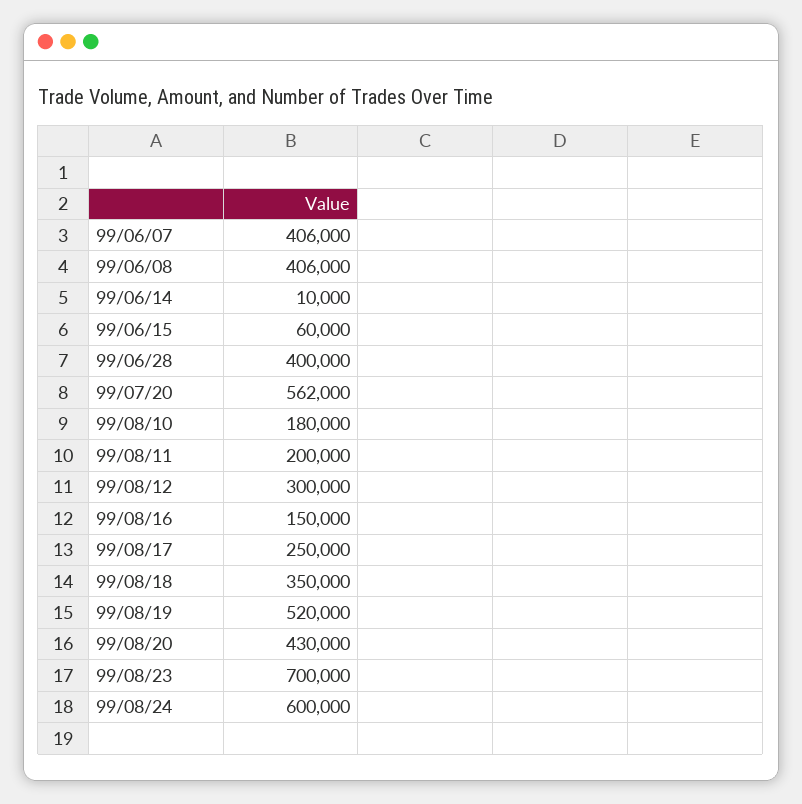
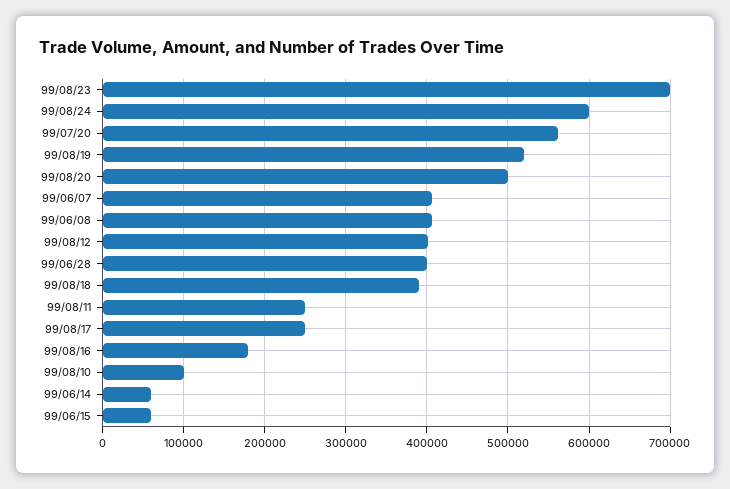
  {
    "99/06/07": 406000,
    "99/06/08": 406000,
-   "99/06/14": 10000,
+   "99/06/14": 60000,
    "99/06/15": 60000,
    "99/06/28": 400000,
    "99/07/20": 562000,
-   "99/08/10": 180000,
+   "99/08/10": 100000,
-   "99/08/11": 200000,
+   "99/08/11": 250000,
-   "99/08/12": 300000,
+   "99/08/12": 400000,
-   "99/08/16": 150000,
+   "99/08/16": 180000,
    "99/08/17": 250000,
-   "99/08/18": 350000,
+   "99/08/18": 390000,
    "99/08/19": 520000,
-   "99/08/20": 430000,
+   "99/08/20": 500000,
    "99/08/23": 700000,
    "99/08/24": 600000
  }

